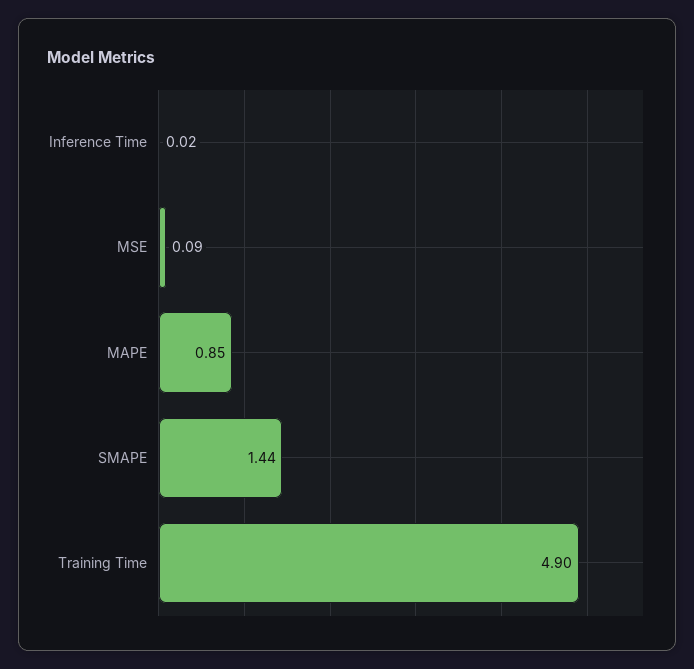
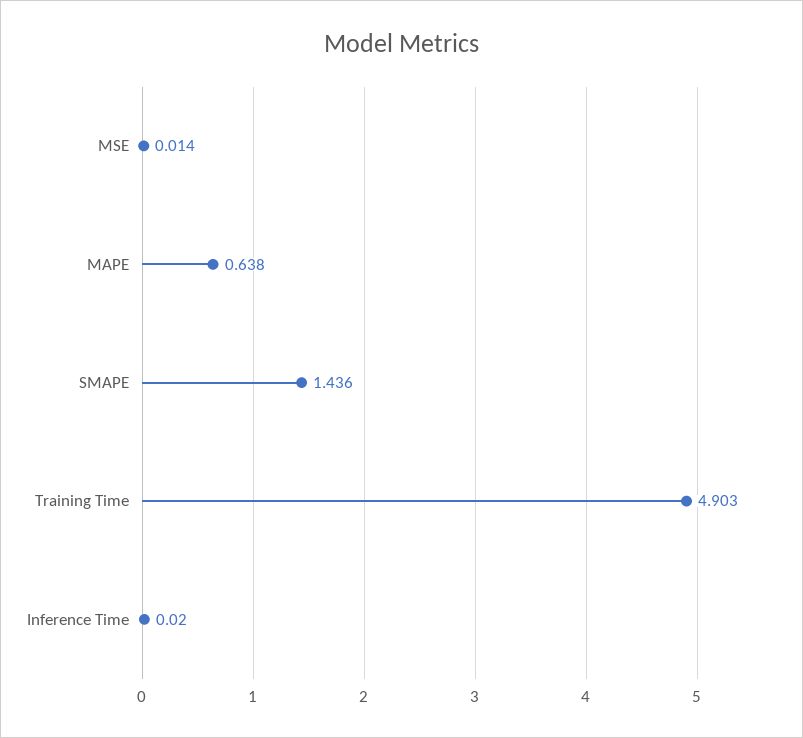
  {
    "Inference Time": 0.02,
-   "MSE": 0.09,
+   "MSE": 0.014,
-   "MAPE": 0.85,
+   "MAPE": 0.638,
    "SMAPE": 1.436,
    "Training Time": 4.903
  }

